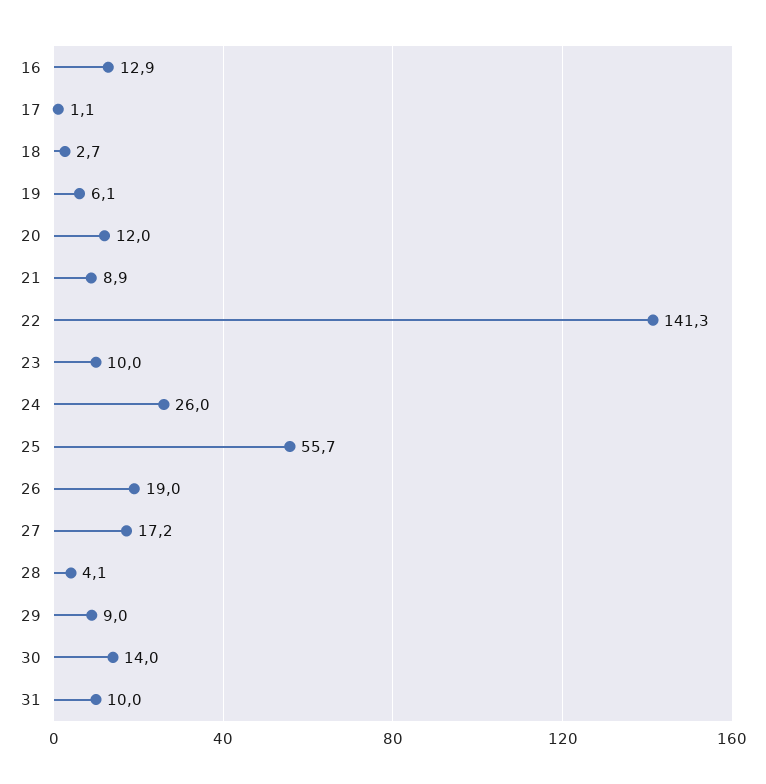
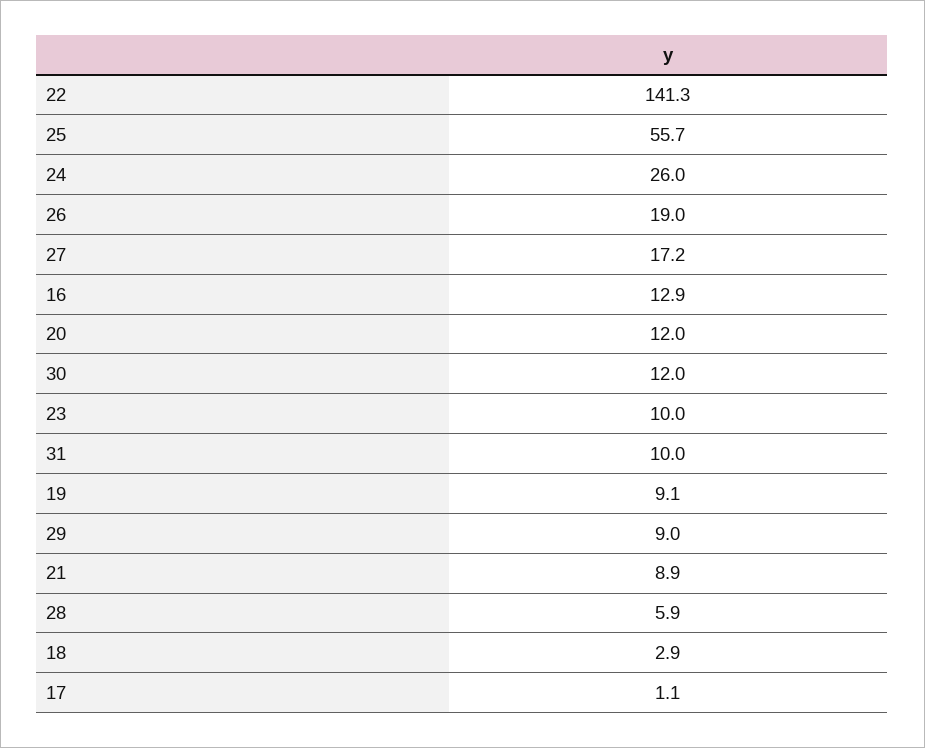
  {
    "16": 12.9,
    "17": 1.1,
-   "18": 2.7,
+   "18": 2.9,
-   "19": 6.1,
+   "19": 9.1,
    "20": 12,
    "21": 8.9,
    "22": 141.3,
    "23": 10,
    "24": 26,
    "25": 55.7,
    "26": 19,
    "27": 17.2,
-   "28": 4.1,
+   "28": 5.9,
    "29": 9,
-   "30": 14,
+   "30": 12,
    "31": 10
  }

